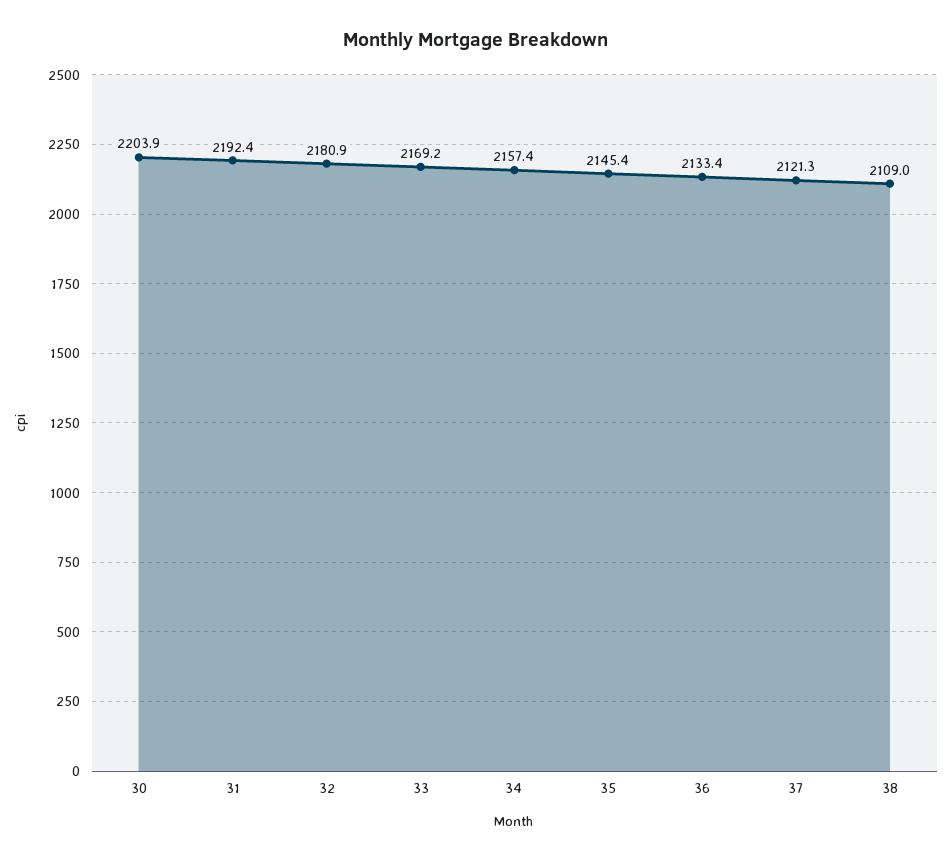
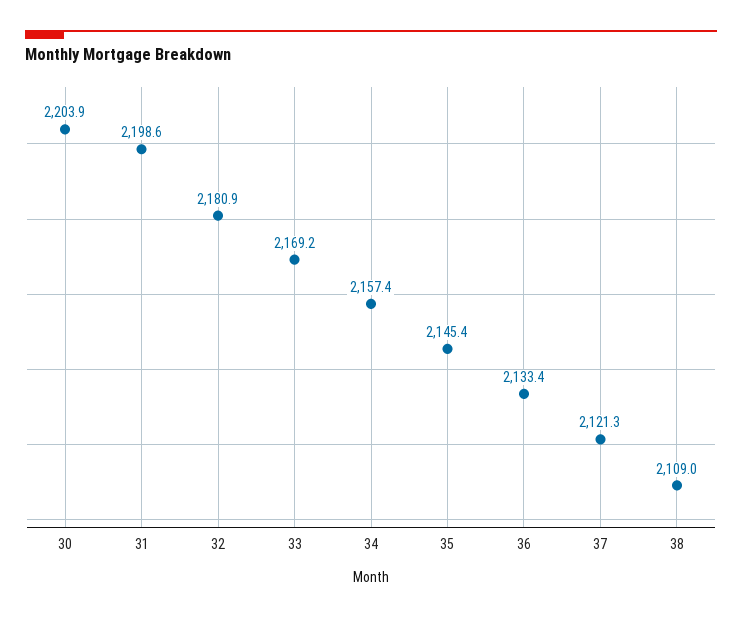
  {
    "30": 2203.9,
-   "31": 2192.4,
+   "31": 2198.6,
    "32": 2180.9,
    "33": 2169.2,
    "34": 2157.4,
    "35": 2145.4,
    "36": 2133.4,
    "37": 2121.3,
    "38": 2109
  }

